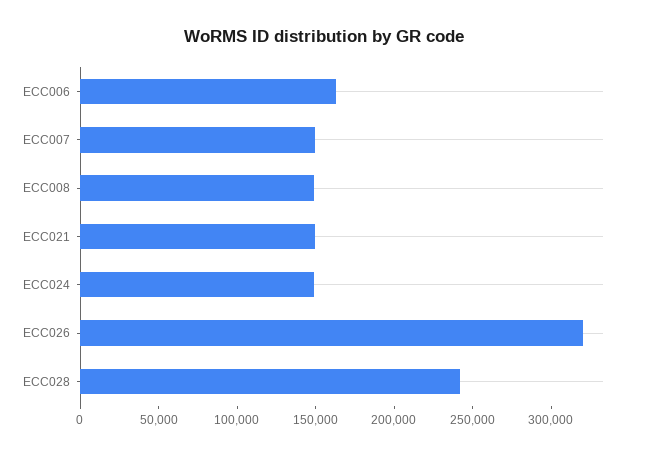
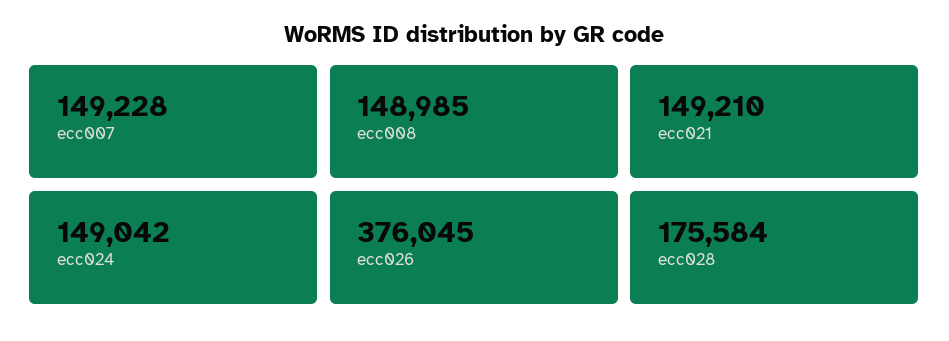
  {
-   "ECC006": 160000,
    "ECC007": 149228,
    "ECC008": 148985,
    "ECC021": 149210,
    "ECC024": 149042,
-   "ECC026": 320000,
+   "ECC026": 376045,
-   "ECC028": 240000
+   "ECC028": 175584
  }

